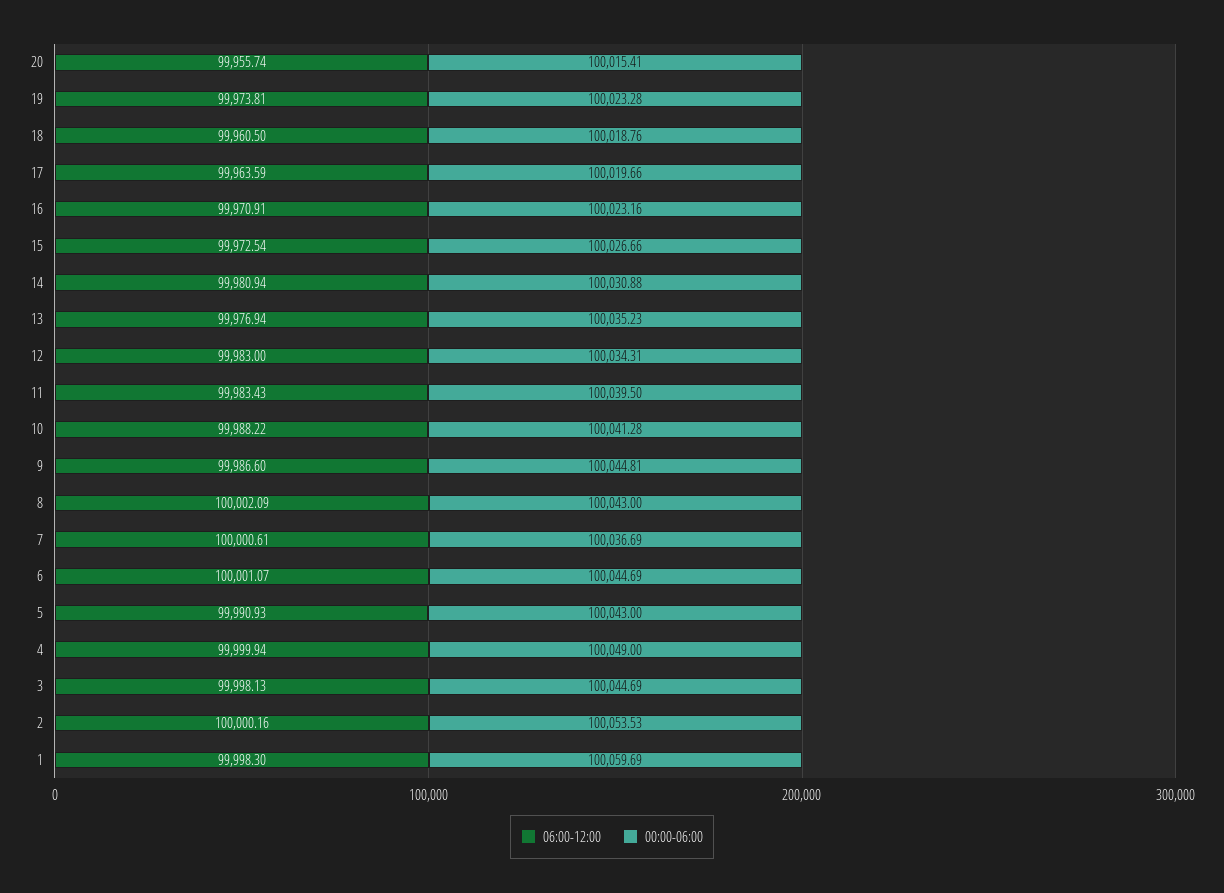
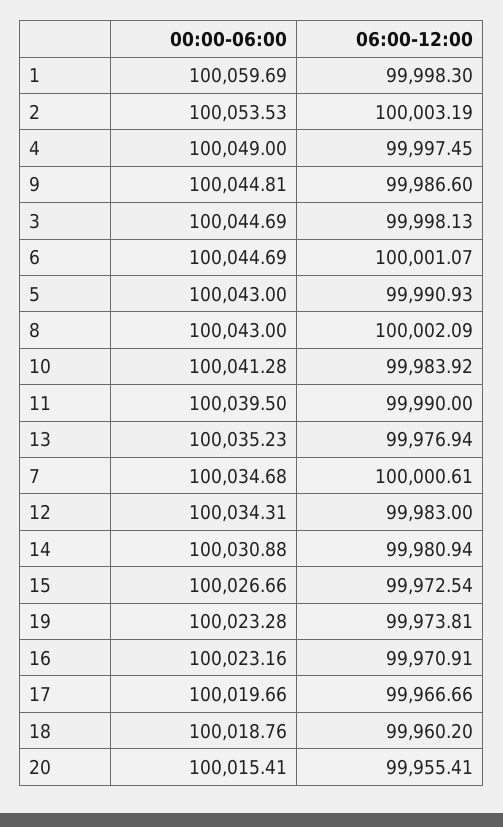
  {
    "06:00-12:00": {
-     "20": 99955.74,
+     "20": 99955.41,
      "19": 99973.81,
-     "18": 99960.5,
+     "18": 99960.2,
-     "17": 99963.59,
+     "17": 99966.66,
      "16": 99970.91,
      "15": 99972.54,
      "14": 99980.94,
      "13": 99976.94,
      "12": 99983,
-     "11": 99983.43,
+     "11": 99990,
-     "10": 99988.22,
+     "10": 99983.92,
      "9": 99986.6,
      "8": 100002.09,
      "7": 100000.61,
      "6": 100001.07,
      "5": 99990.93,
-     "4": 99999.94,
+     "4": 99997.45,
      "3": 99998.13,
-     "2": 100000.16,
+     "2": 100003.19,
      "1": 99998.3
    },
    "00:00-06:00": {
      "20": 100015.41,
      "19": 100023.28,
      "18": 100018.76,
      "17": 100019.66,
      "16": 100023.16,
      "15": 100026.66,
      "14": 100030.88,
      "13": 100035.23,
      "12": 100034.31,
      "11": 100039.5,
      "10": 100041.28,
      "9": 100044.81,
      "8": 100043,
-     "7": 100036.69,
+     "7": 100034.68,
      "6": 100044.69,
      "5": 100043,
      "4": 100049,
      "3": 100044.69,
      "2": 100053.53,
      "1": 100059.69
    }
  }

